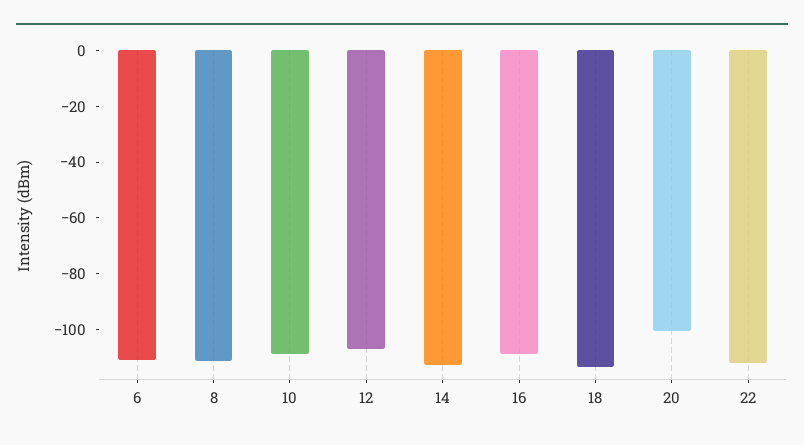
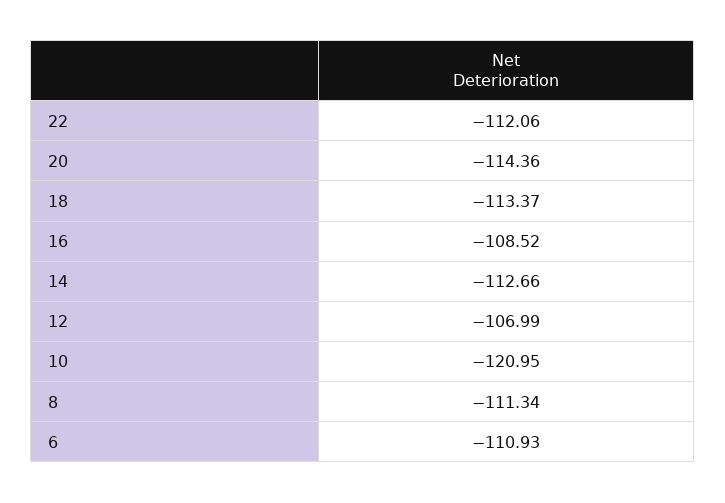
  {
    "6": -110.93,
    "8": -111.34,
-   "10": -110,
+   "10": -120.95,
    "12": -106.99,
    "14": -112.66,
    "16": -108.52,
    "18": -113.37,
-   "20": -100,
+   "20": -114.36,
    "22": -112.06
  }

